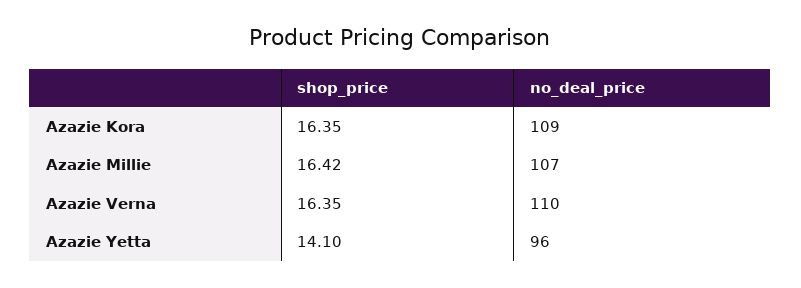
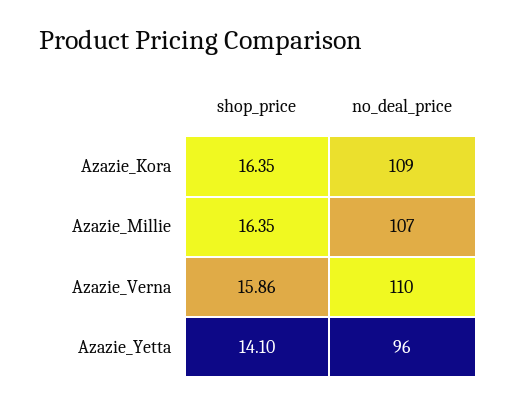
  {
    "shop_price": {
      "Azazie Kora": 16.35,
-     "Azazie Millie": 16.42,
+     "Azazie Millie": 16.35,
-     "Azazie Verna": 16.35,
+     "Azazie Verna": 15.86,
      "Azazie Yetta": 14.1
    },
    "no_deal_price": {
      "Azazie Kora": 109,
      "Azazie Millie": 107,
      "Azazie Verna": 110,
      "Azazie Yetta": 96
    }
  }

